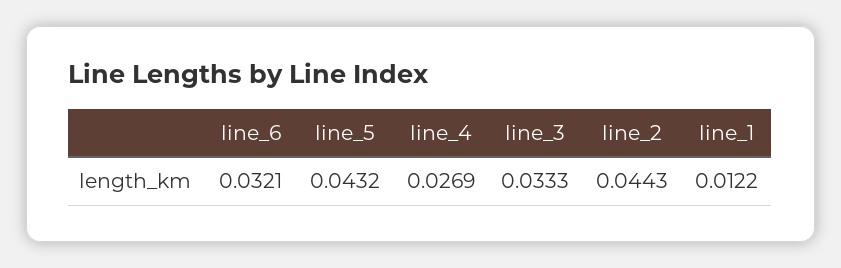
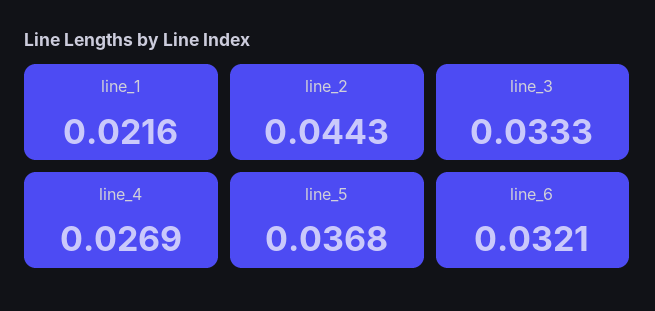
  {
    "line_6": 0.0321,
-   "line_5": 0.0432,
+   "line_5": 0.0368,
    "line_4": 0.0269,
    "line_3": 0.0333,
    "line_2": 0.0443,
-   "line_1": 0.0122
+   "line_1": 0.0216
  }

